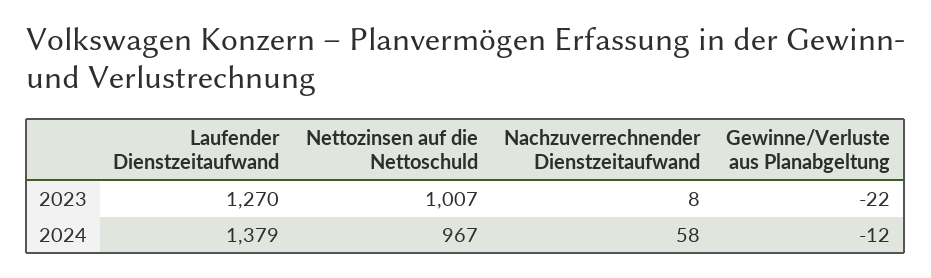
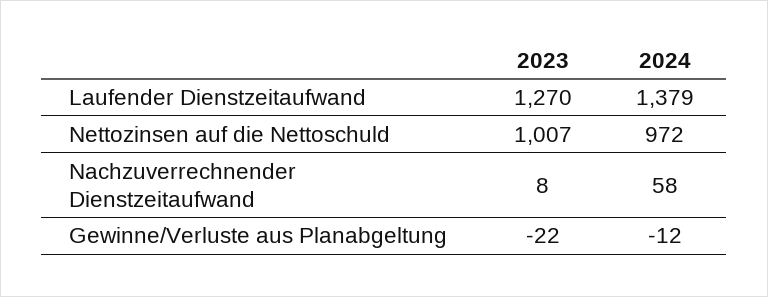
  {
    "Laufender Dienstzeitaufwand": {
      "2023": 1270,
      "2024": 1379
    },
    "Nettozinsen auf die Nettoschuld": {
      "2023": 1007,
-     "2024": 967
+     "2024": 972
    },
    "Nachzuverrechnender Dienstzeitaufwand": {
      "2023": 8,
      "2024": 58
    },
    "Gewinne/Verluste aus Planabgeltung": {
      "2023": -22,
      "2024": -12
    }
  }

